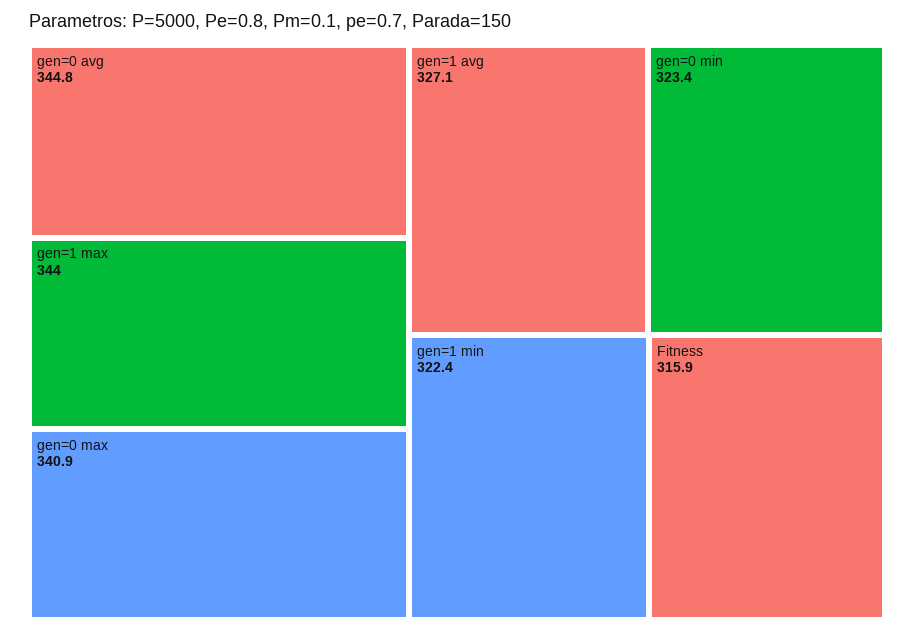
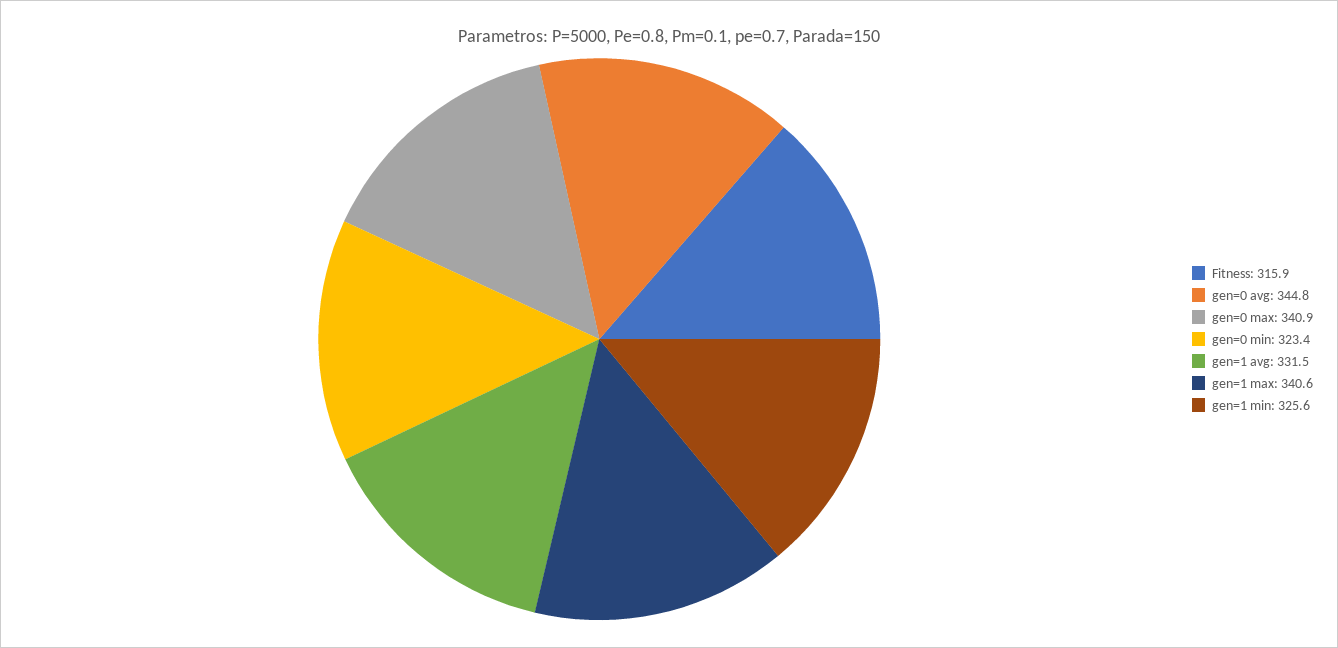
  {
    "gen=0 avg": 344.8,
-   "gen=1 max": 344,
+   "gen=1 max": 340.6,
    "gen=0 max": 340.9,
-   "gen=1 avg": 327.1,
+   "gen=1 avg": 331.5,
    "gen=0 min": 323.4,
-   "gen=1 min": 322.4,
+   "gen=1 min": 325.6,
    "Fitness": 315.9
  }

